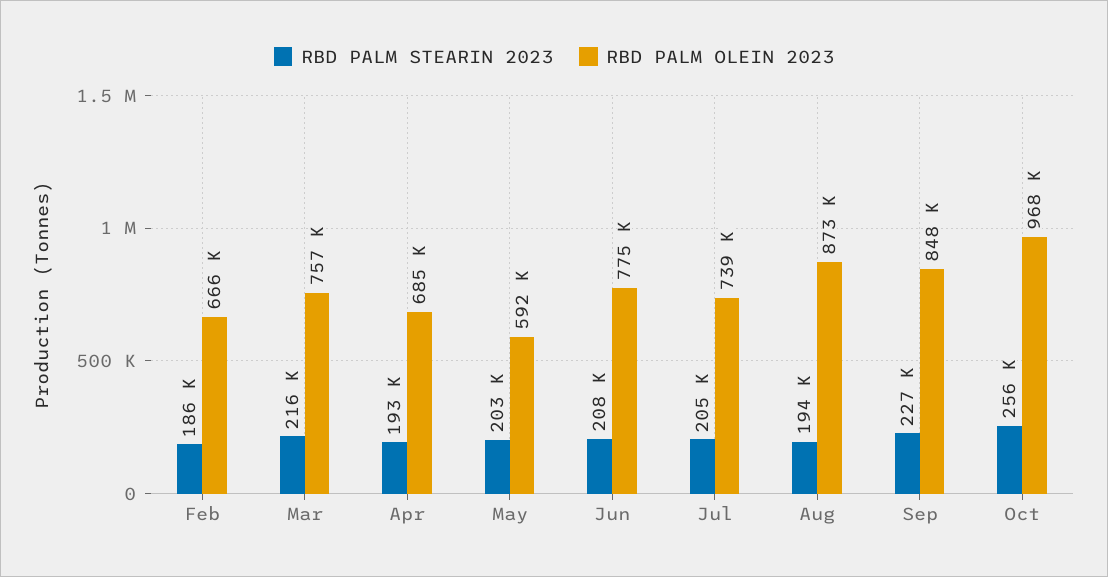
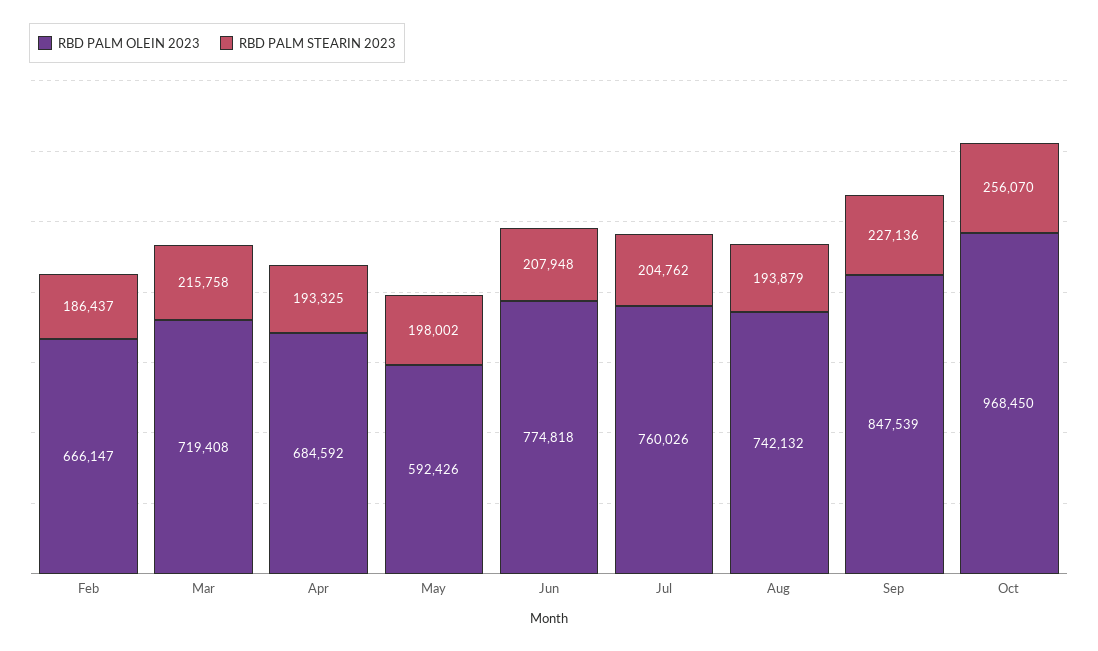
  {
    "RBD PALM STEARIN 2023": {
      "Feb": 186437,
      "Mar": 215758,
      "Apr": 193325,
-     "May": 203000,
+     "May": 198002,
      "Jun": 207948,
      "Jul": 204762,
      "Aug": 193879,
      "Sep": 227136,
      "Oct": 256070
    },
    "RBD PALM OLEIN 2023": {
      "Feb": 666147,
-     "Mar": 757000,
+     "Mar": 719408,
      "Apr": 684592,
      "May": 592426,
      "Jun": 774818,
-     "Jul": 739000,
+     "Jul": 760026,
-     "Aug": 873000,
+     "Aug": 742132,
      "Sep": 847539,
      "Oct": 968450
    }
  }

